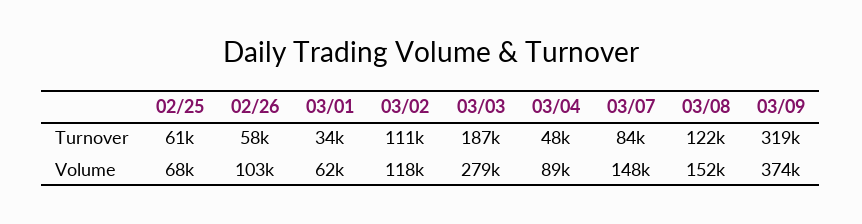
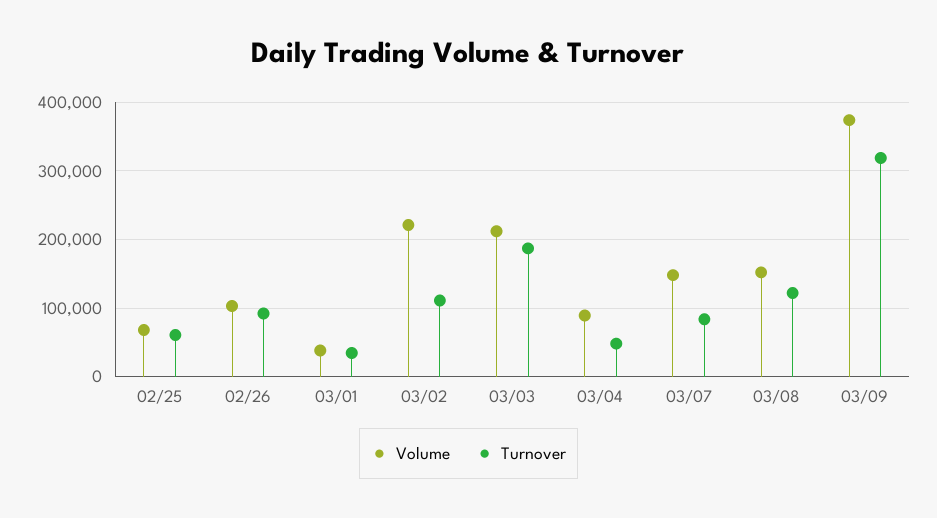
  {
    "Turnover": {
      "02/25": 61000,
-     "02/26": 58000,
+     "02/26": 90000,
      "03/01": 34000,
      "03/02": 111000,
      "03/03": 187000,
      "03/04": 48000,
      "03/07": 84000,
      "03/08": 122000,
      "03/09": 319000
    },
    "Volume": {
      "02/25": 68000,
      "02/26": 103000,
-     "03/01": 62000,
+     "03/01": 40000,
-     "03/02": 118000,
+     "03/02": 220000,
-     "03/03": 279000,
+     "03/03": 210000,
      "03/04": 89000,
      "03/07": 148000,
      "03/08": 152000,
      "03/09": 374000
    }
  }

